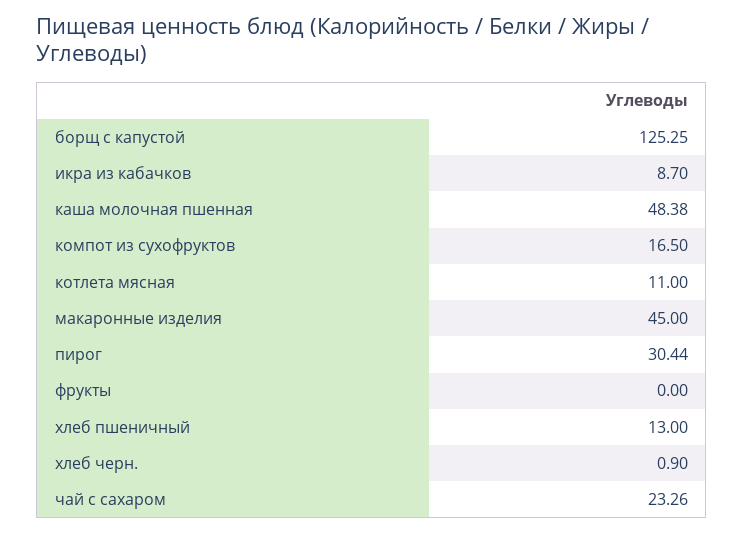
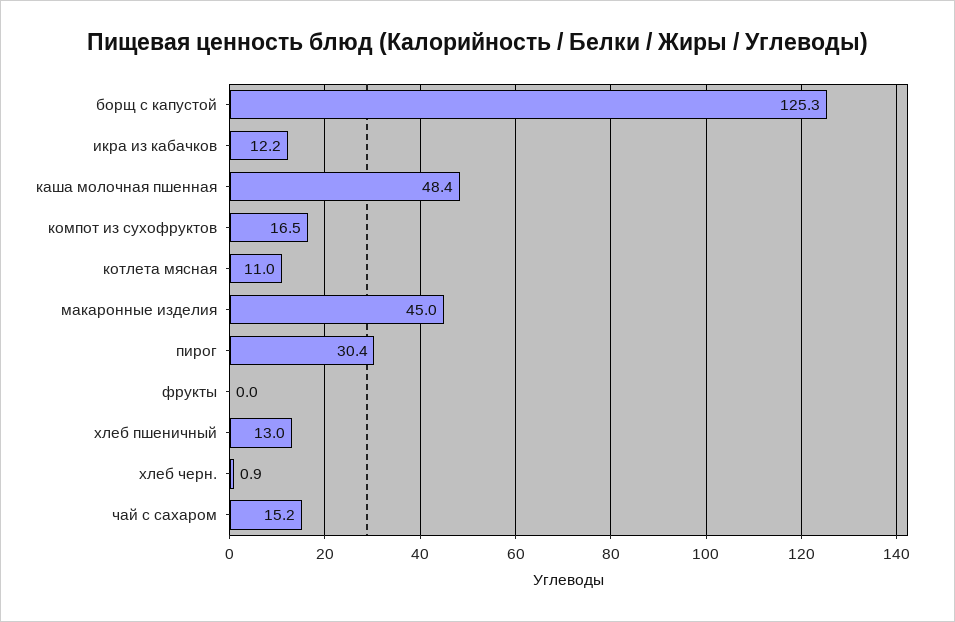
  {
    "борщ с капустой": 125.25,
-   "икра из кабачков": 8.7,
+   "икра из кабачков": 12.2,
    "каша молочная пшенная": 48.38,
    "компот из сухофруктов": 16.5,
    "котлета мясная": 11,
    "макаронные изделия": 45,
    "пирог": 30.44,
    "фрукты": 0,
    "хлеб пшеничный": 13,
    "хлеб черн.": 0.9,
-   "чай с сахаром": 23.26
+   "чай с сахаром": 15.2
  }

